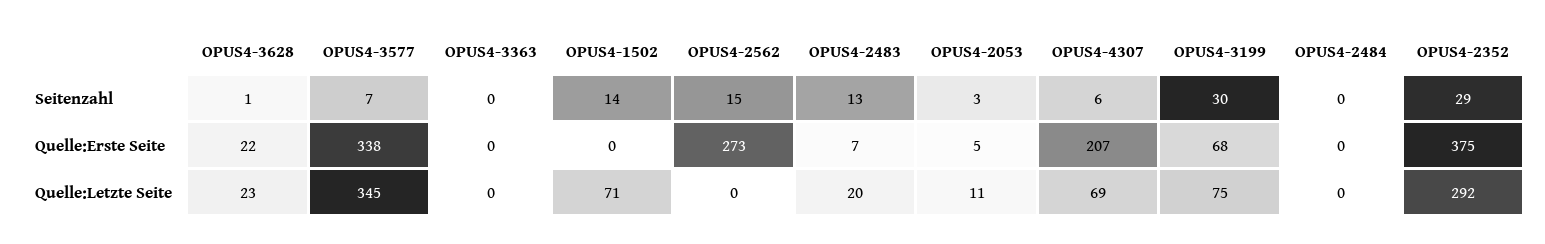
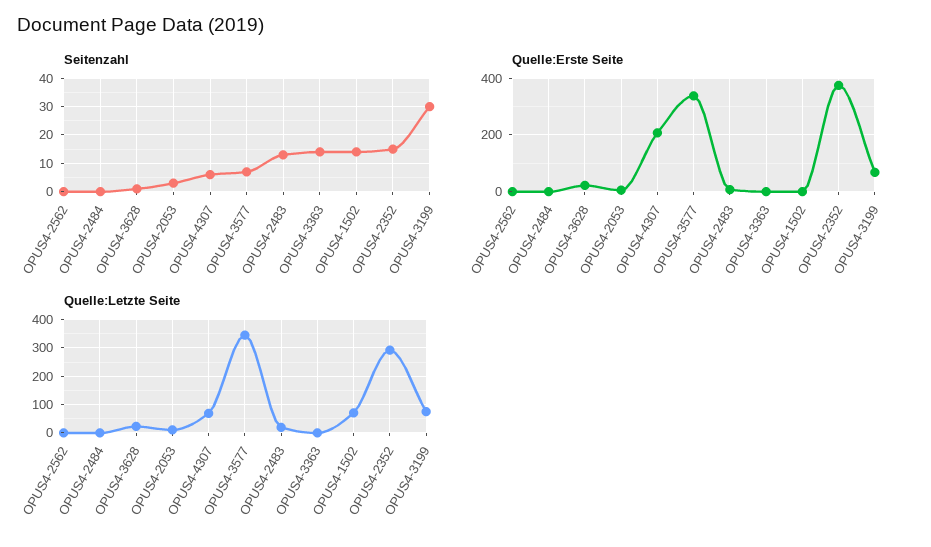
  {
    "Seitenzahl": {
      "OPUS4-3628": 1,
      "OPUS4-3577": 7,
-     "OPUS4-3363": 0,
+     "OPUS4-3363": 15,
      "OPUS4-1502": 14,
-     "OPUS4-2562": 15,
+     "OPUS4-2562": 0,
      "OPUS4-2483": 13,
      "OPUS4-2053": 3,
      "OPUS4-4307": 6,
      "OPUS4-3199": 30,
      "OPUS4-2484": 0,
-     "OPUS4-2352": 29
+     "OPUS4-2352": 15
    },
    "Quelle:Erste Seite": {
      "OPUS4-3628": 22,
      "OPUS4-3577": 338,
      "OPUS4-3363": 0,
      "OPUS4-1502": 0,
-     "OPUS4-2562": 273,
+     "OPUS4-2562": 0,
      "OPUS4-2483": 7,
      "OPUS4-2053": 5,
      "OPUS4-4307": 207,
      "OPUS4-3199": 68,
      "OPUS4-2484": 0,
      "OPUS4-2352": 375
    },
    "Quelle:Letzte Seite": {
      "OPUS4-3628": 23,
      "OPUS4-3577": 345,
      "OPUS4-3363": 0,
      "OPUS4-1502": 71,
      "OPUS4-2562": 0,
      "OPUS4-2483": 20,
      "OPUS4-2053": 11,
      "OPUS4-4307": 69,
      "OPUS4-3199": 75,
      "OPUS4-2484": 0,
      "OPUS4-2352": 292
    }
  }

